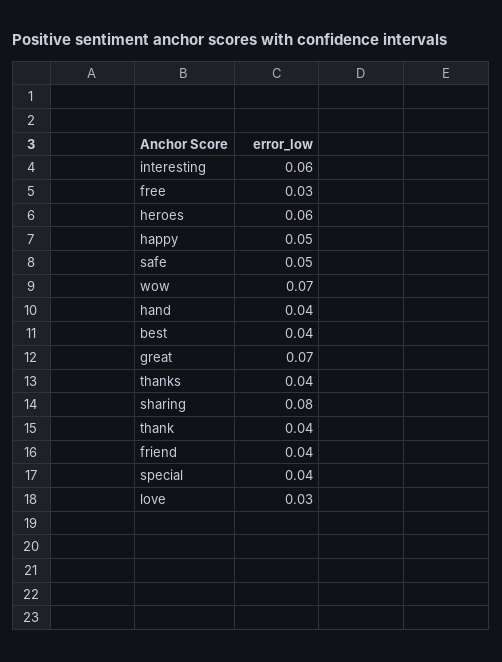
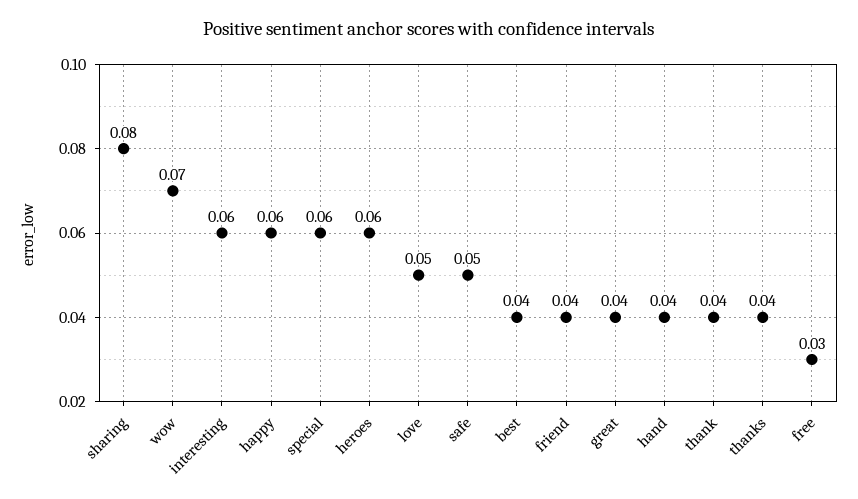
  {
    "interesting": 0.06,
    "free": 0.03,
    "heroes": 0.06,
-   "happy": 0.05,
+   "happy": 0.06,
    "safe": 0.05,
    "wow": 0.07,
    "hand": 0.04,
    "best": 0.04,
-   "great": 0.07,
+   "great": 0.04,
    "thanks": 0.04,
    "sharing": 0.08,
    "thank": 0.04,
    "friend": 0.04,
-   "special": 0.04,
+   "special": 0.06,
-   "love": 0.03
+   "love": 0.05
  }

